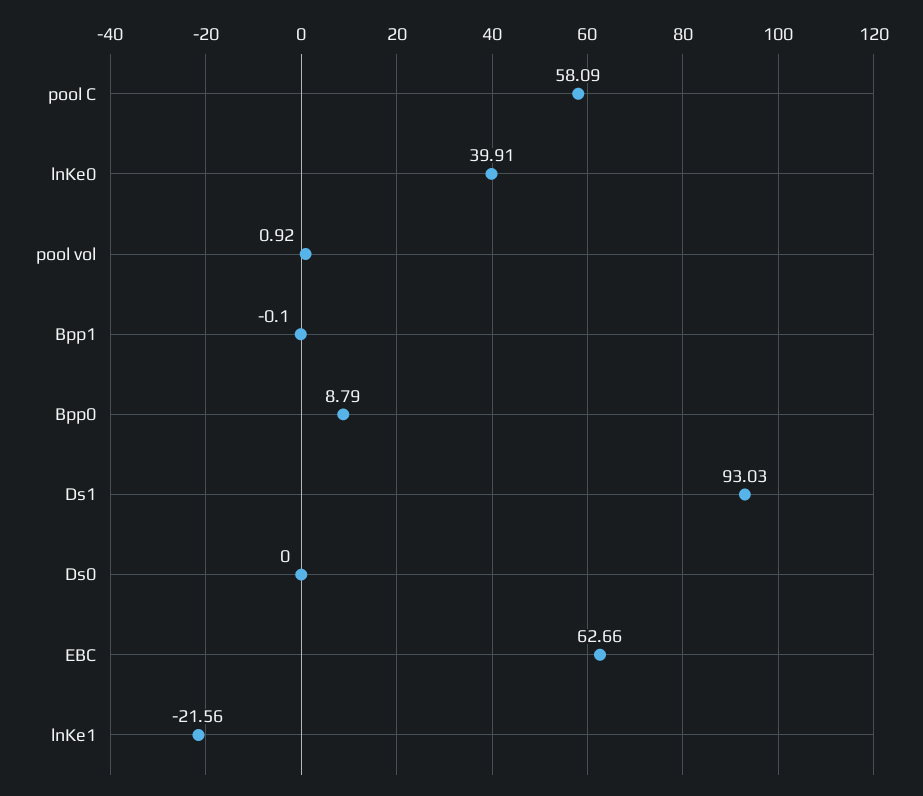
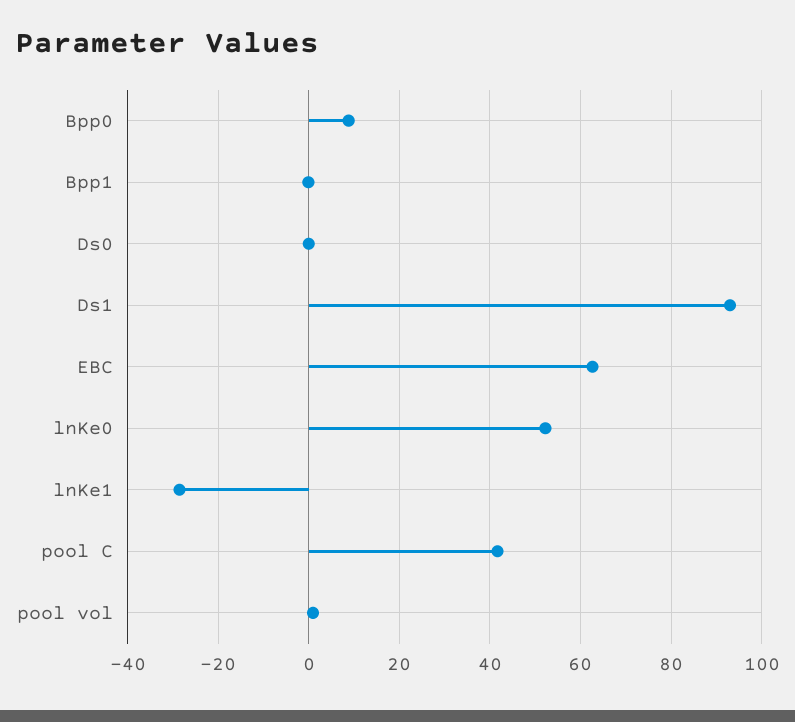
  {
-   "pool C": 58.09,
+   "pool C": 42,
-   "lnKe0": 39.91,
+   "lnKe0": 52,
    "pool vol": 0.92,
    "Bpp1": -0.1,
    "Bpp0": 8.79,
    "Ds1": 93.03,
    "Ds0": 0,
    "EBC": 62.66,
-   "lnKe1": -21.56
+   "lnKe1": -28
  }

